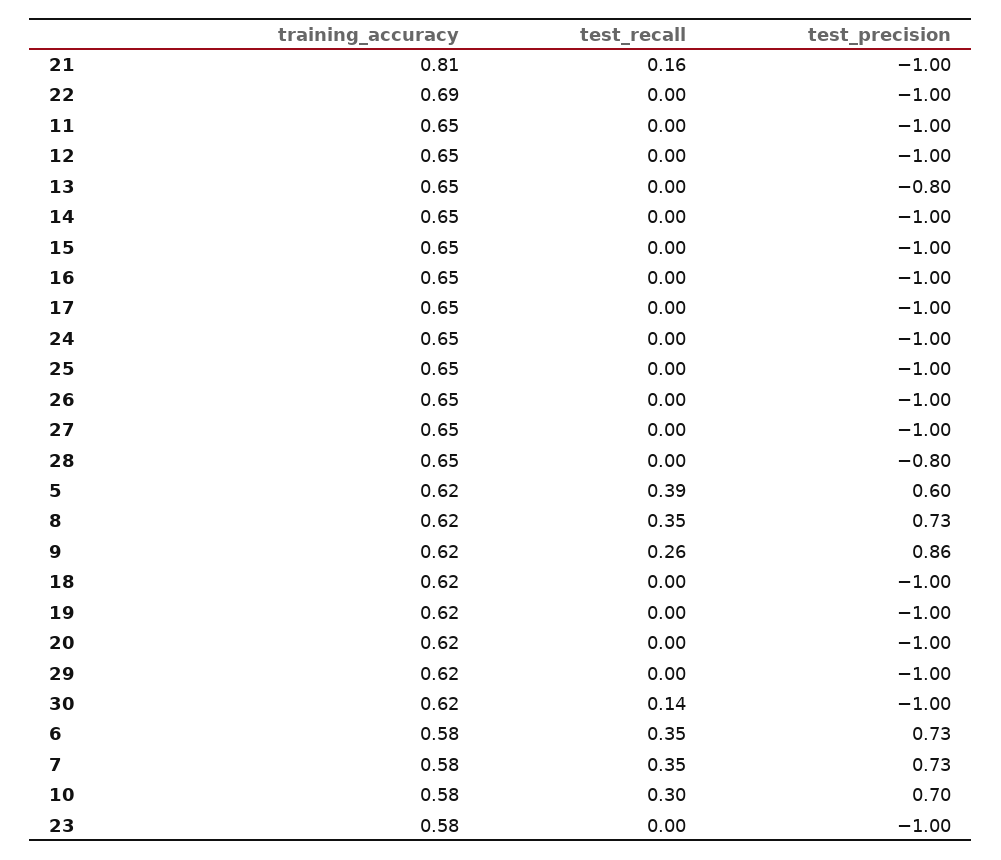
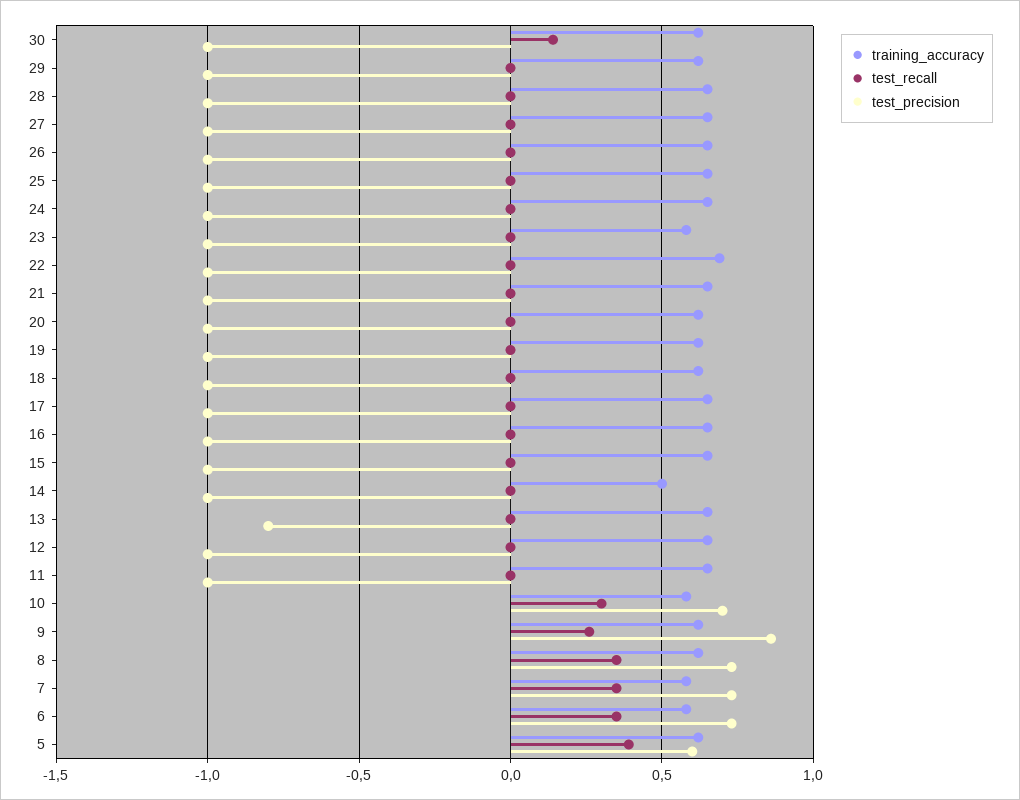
  {
    "training_accuracy": {
-     "21": 0.81,
+     "21": 0.65,
      "22": 0.69,
      "11": 0.65,
      "12": 0.65,
      "13": 0.65,
-     "14": 0.65,
+     "14": 0.5,
      "15": 0.65,
      "16": 0.65,
      "17": 0.65,
      "24": 0.65,
      "25": 0.65,
      "26": 0.65,
      "27": 0.65,
      "28": 0.65,
      "5": 0.62,
      "8": 0.62,
      "9": 0.62,
      "18": 0.62,
      "19": 0.62,
      "20": 0.62,
      "29": 0.62,
      "30": 0.62,
      "6": 0.58,
      "7": 0.58,
      "10": 0.58,
      "23": 0.58
    },
    "test_recall": {
-     "21": 0.16,
+     "21": 0,
      "22": 0,
      "11": 0,
      "12": 0,
      "13": 0,
      "14": 0,
      "15": 0,
      "16": 0,
      "17": 0,
      "24": 0,
      "25": 0,
      "26": 0,
      "27": 0,
      "28": 0,
      "5": 0.39,
      "8": 0.35,
      "9": 0.26,
      "18": 0,
      "19": 0,
      "20": 0,
      "29": 0,
      "30": 0.14,
      "6": 0.35,
      "7": 0.35,
      "10": 0.3,
      "23": 0
    },
    "test_precision": {
      "21": -1,
      "22": -1,
      "11": -1,
      "12": -1,
      "13": -0.8,
      "14": -1,
      "15": -1,
      "16": -1,
      "17": -1,
      "24": -1,
      "25": -1,
      "26": -1,
      "27": -1,
-     "28": -0.8,
+     "28": -1,
      "5": 0.6,
      "8": 0.73,
      "9": 0.86,
      "18": -1,
      "19": -1,
      "20": -1,
      "29": -1,
      "30": -1,
      "6": 0.73,
      "7": 0.73,
      "10": 0.7,
      "23": -1
    }
  }

